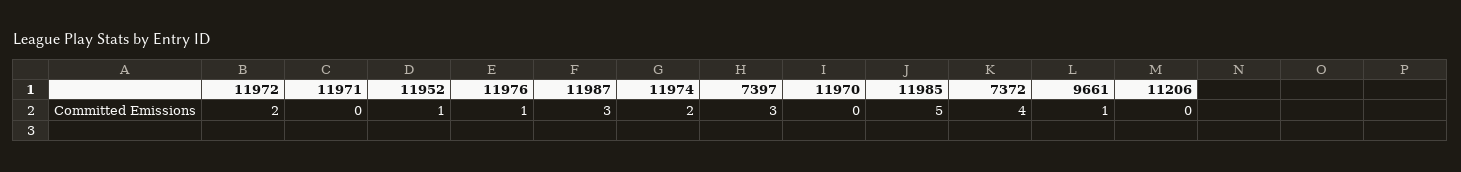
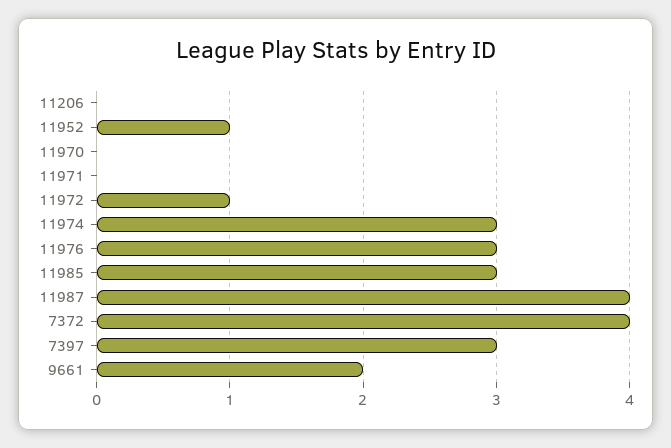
  {
-   "11972": 2,
+   "11972": 1,
    "11971": 0,
    "11952": 1,
-   "11976": 1,
+   "11976": 3,
-   "11987": 3,
+   "11987": 4,
-   "11974": 2,
+   "11974": 3,
    "7397": 3,
    "11970": 0,
-   "11985": 5,
+   "11985": 3,
    "7372": 4,
-   "9661": 1,
+   "9661": 2,
    "11206": 0
  }

